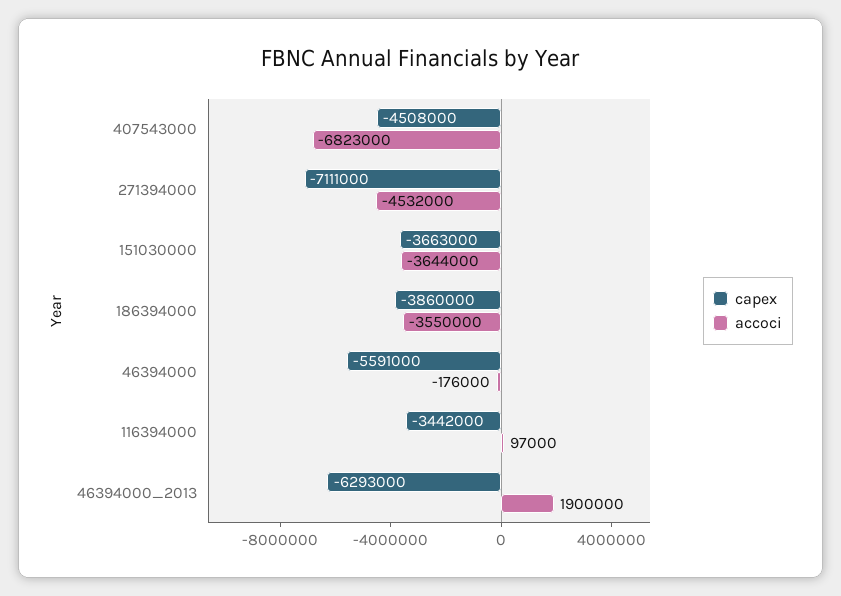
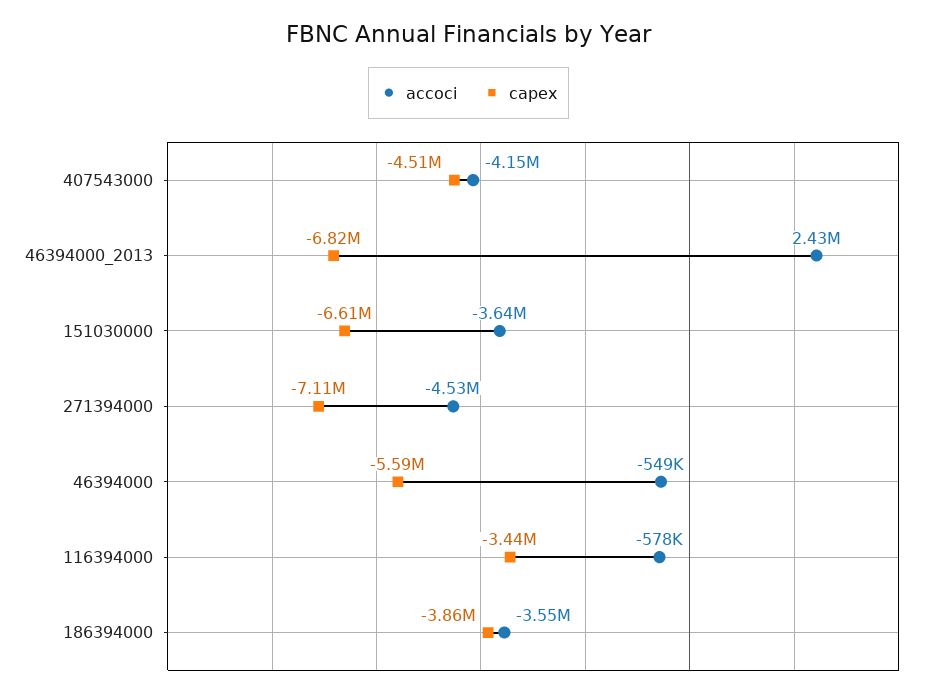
  {
    "capex": {
      "407543000": -4508000,
      "271394000": -7111000,
-     "151030000": -3663000,
+     "151030000": -6610000,
      "186394000": -3860000,
      "46394000": -5591000,
      "116394000": -3442000,
-     "46394000_2013": -6293000
+     "46394000_2013": -6820000
    },
    "accoci": {
-     "407543000": -6823000,
+     "407543000": -4150000,
      "271394000": -4532000,
      "151030000": -3644000,
      "186394000": -3550000,
-     "46394000": -176000,
+     "46394000": -549000,
-     "116394000": 97000,
+     "116394000": -578000,
-     "46394000_2013": 1900000
+     "46394000_2013": 2430000
    }
  }

